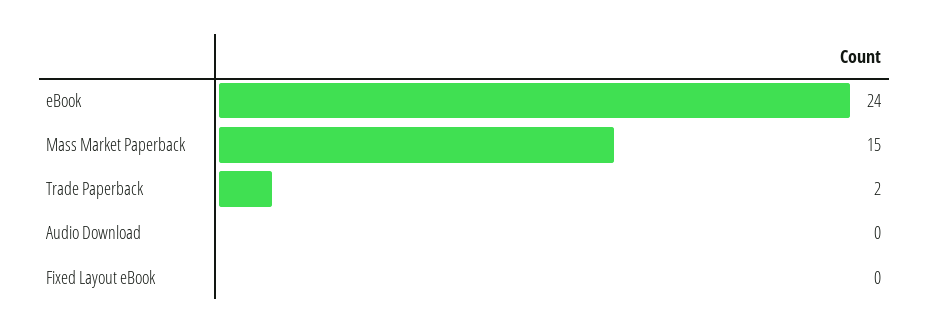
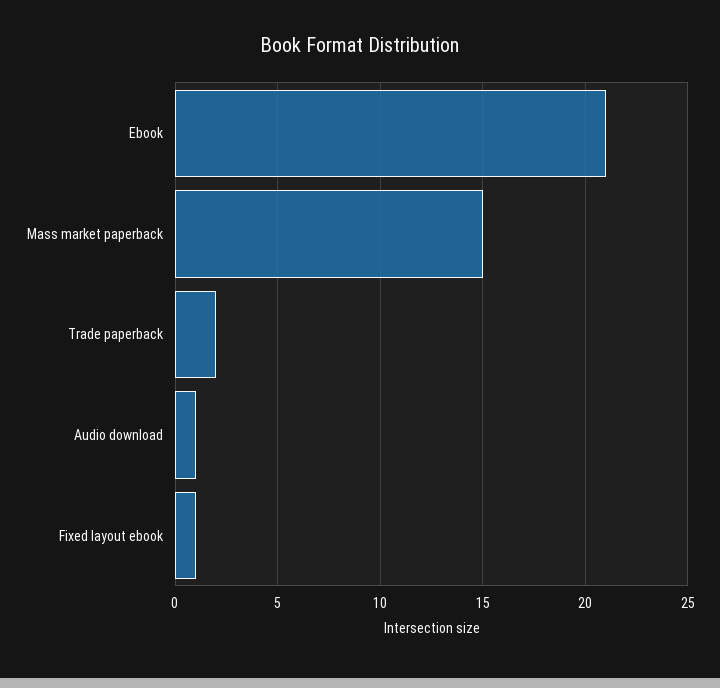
  {
-   "eBook": 24,
+   "eBook": 21,
    "Mass Market Paperback": 15,
    "Trade Paperback": 2,
-   "Audio Download": 0,
+   "Audio Download": 1,
-   "Fixed Layout eBook": 0
+   "Fixed Layout eBook": 1
  }

